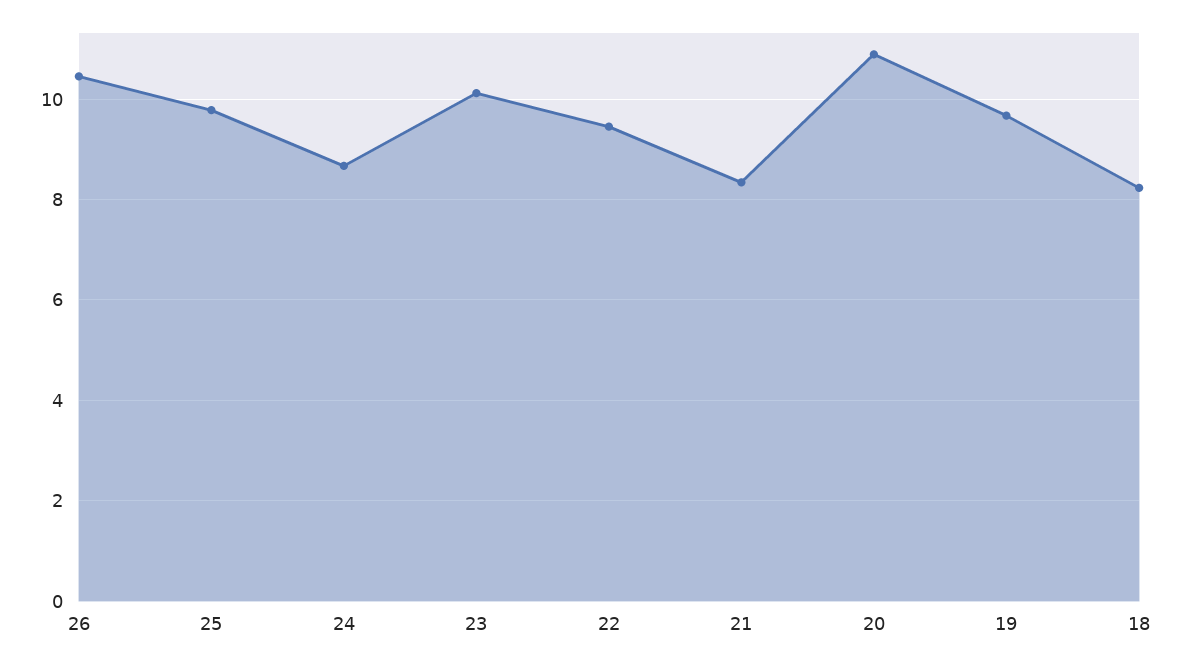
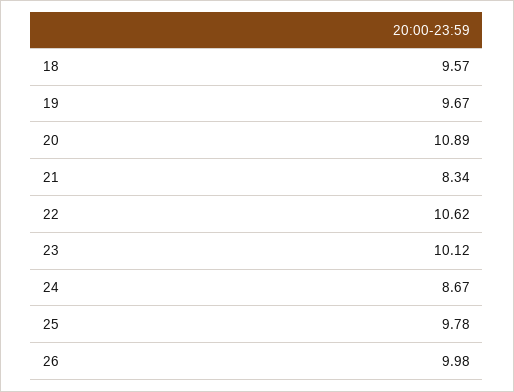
  {
-   "26": 10.4,
+   "26": 9.98,
    "25": 9.78,
    "24": 8.67,
    "23": 10.12,
-   "22": 9.4,
+   "22": 10.62,
    "21": 8.34,
    "20": 10.89,
    "19": 9.67,
-   "18": 8.2
+   "18": 9.57
  }

